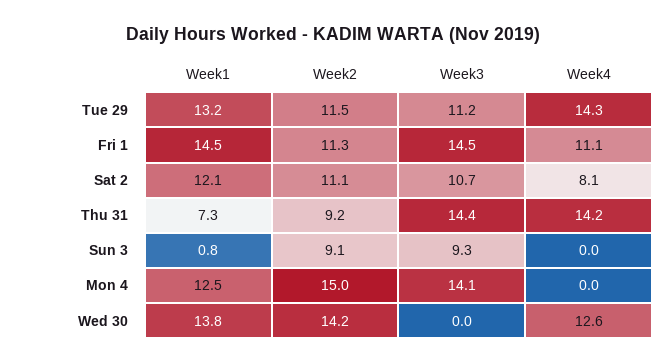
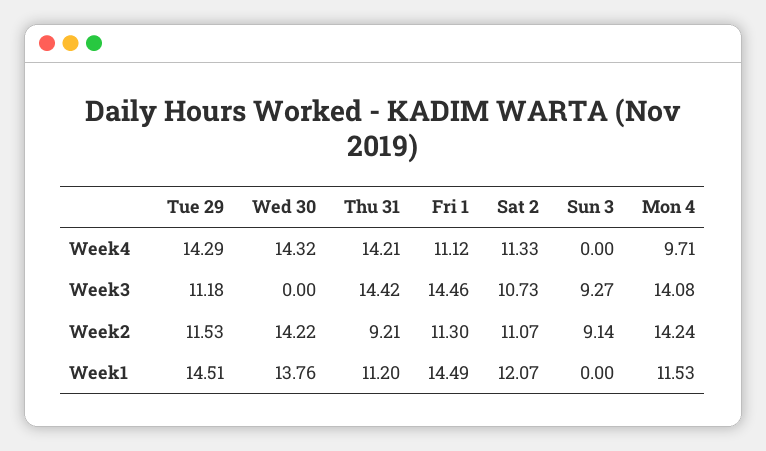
  {
    "Week1": {
-     "Tue 29": 13.2,
+     "Tue 29": 14.51,
      "Fri 1": 14.49,
      "Sat 2": 12.07,
-     "Thu 31": 7.3,
+     "Thu 31": 11.2,
-     "Sun 3": 0.8,
+     "Sun 3": 0,
-     "Mon 4": 12.5,
+     "Mon 4": 11.53,
      "Wed 30": 13.76
    },
    "Week2": {
      "Tue 29": 11.53,
      "Fri 1": 11.3,
      "Sat 2": 11.07,
      "Thu 31": 9.21,
      "Sun 3": 9.14,
-     "Mon 4": 15,
+     "Mon 4": 14.24,
      "Wed 30": 14.22
    },
    "Week3": {
      "Tue 29": 11.18,
      "Fri 1": 14.46,
      "Sat 2": 10.73,
      "Thu 31": 14.42,
      "Sun 3": 9.27,
      "Mon 4": 14.08,
      "Wed 30": 0
    },
    "Week4": {
      "Tue 29": 14.29,
      "Fri 1": 11.12,
-     "Sat 2": 8.1,
+     "Sat 2": 11.33,
      "Thu 31": 14.21,
      "Sun 3": 0,
-     "Mon 4": 0,
+     "Mon 4": 9.71,
-     "Wed 30": 12.6
+     "Wed 30": 14.32
    }
  }

